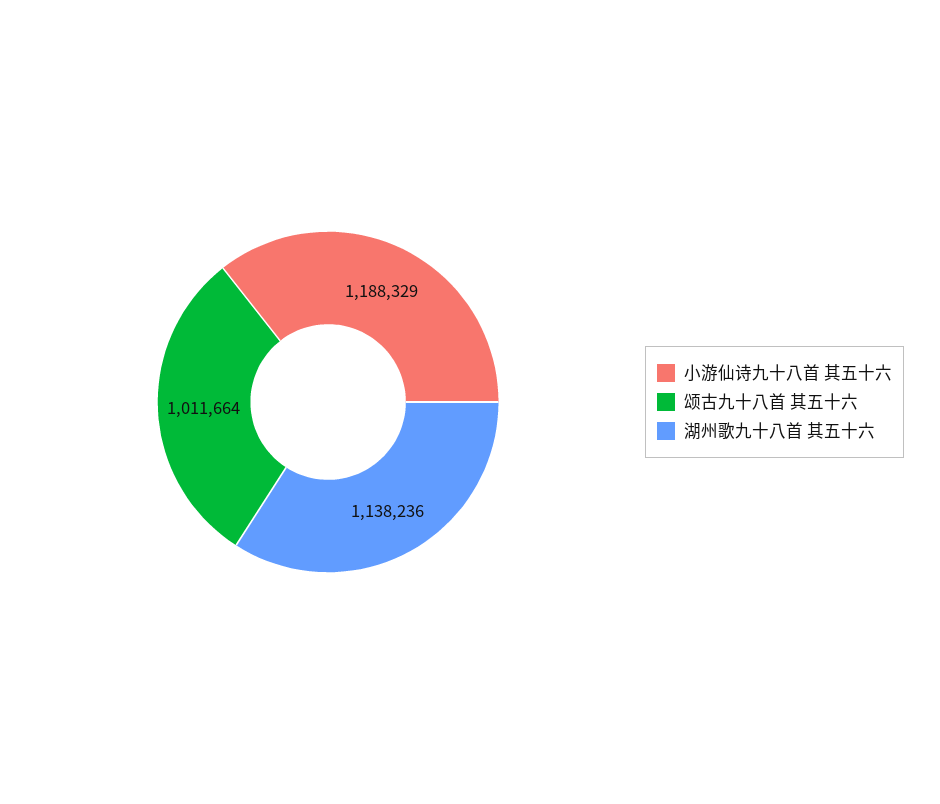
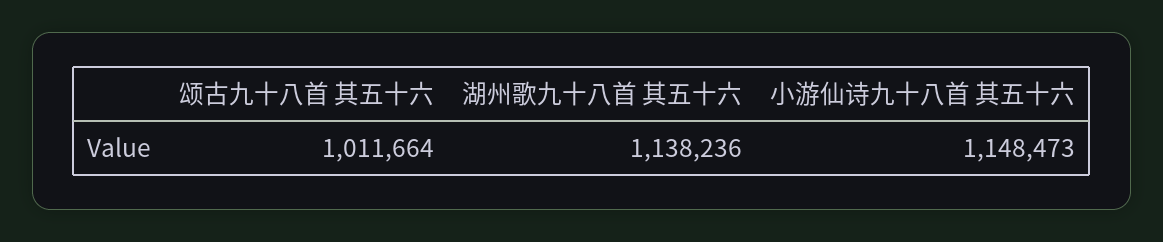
  {
-   "小游仙诗九十八首 其五十六": 1188329,
+   "小游仙诗九十八首 其五十六": 1148473,
    "颂古九十八首 其五十六": 1011664,
    "湖州歌九十八首 其五十六": 1138236
  }

